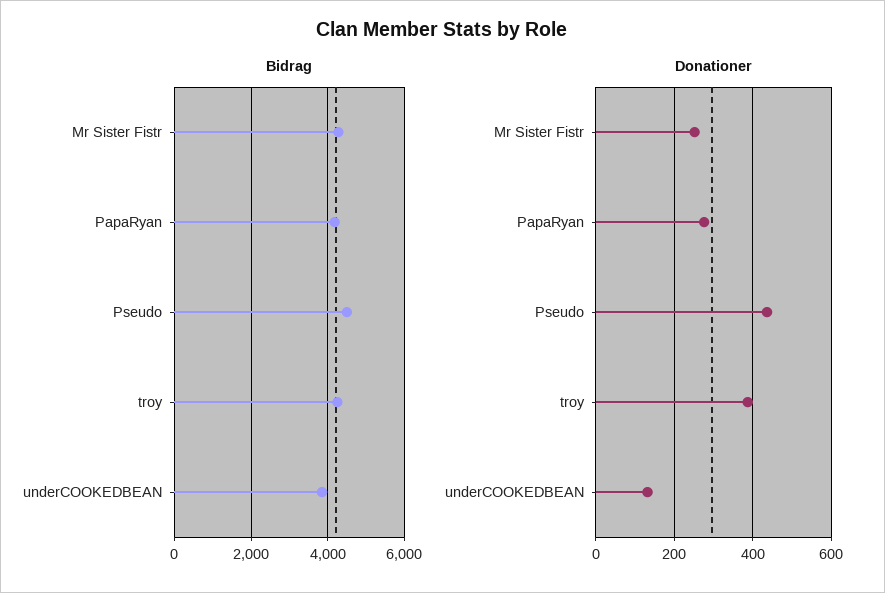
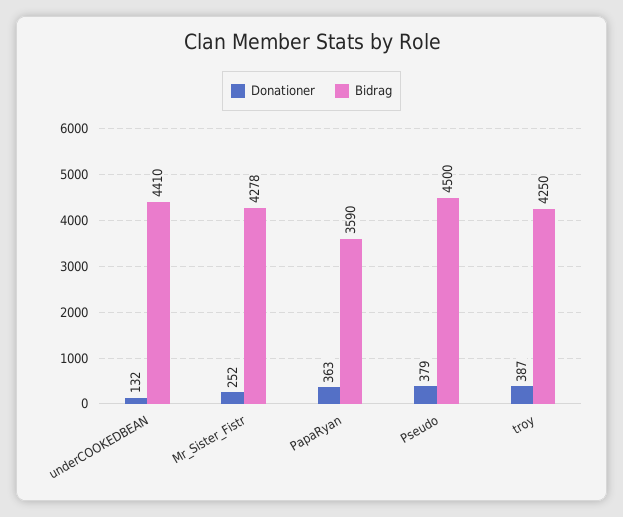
  {
    "Bidrag": {
      "Mr Sister Fistr": 4278,
-     "PapaRyan": 4200,
+     "PapaRyan": 3590,
      "Pseudo": 4500,
      "troy": 4250,
-     "underCOOKEDBEAN": 3800
+     "underCOOKEDBEAN": 4410
    },
    "Donationer": {
      "Mr Sister Fistr": 252,
-     "PapaRyan": 280,
+     "PapaRyan": 363,
-     "Pseudo": 440,
+     "Pseudo": 379,
      "troy": 387,
      "underCOOKEDBEAN": 132
    }
  }

